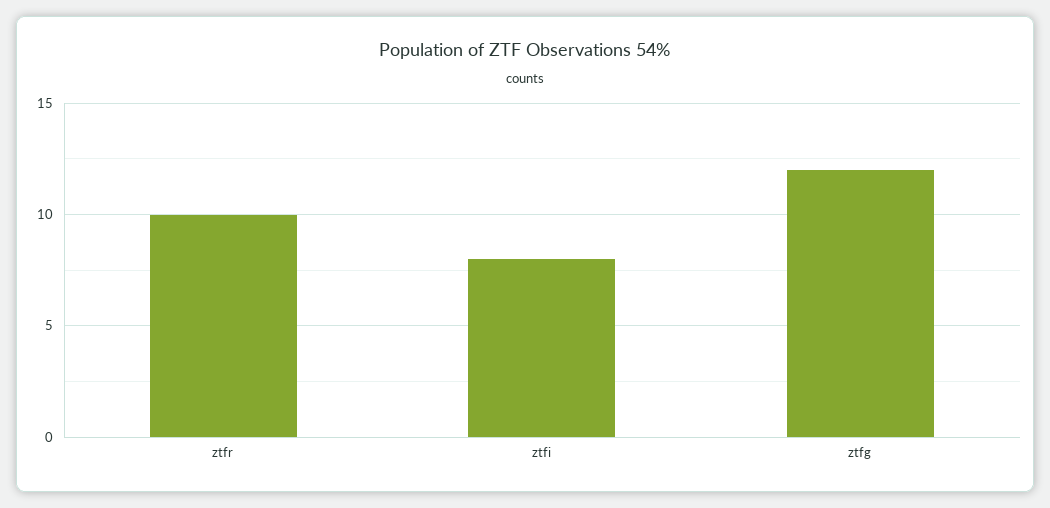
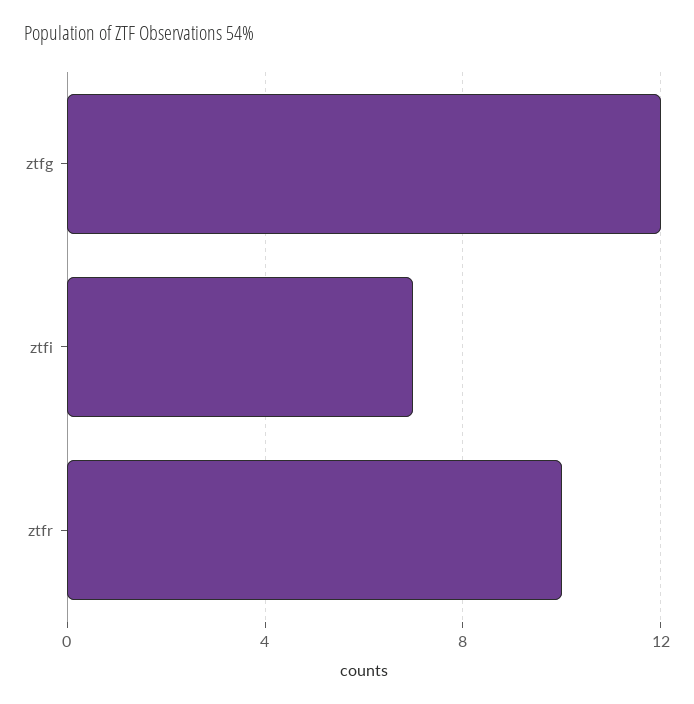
  {
    "ztfr": 10,
-   "ztfi": 8,
+   "ztfi": 7,
    "ztfg": 12
  }

